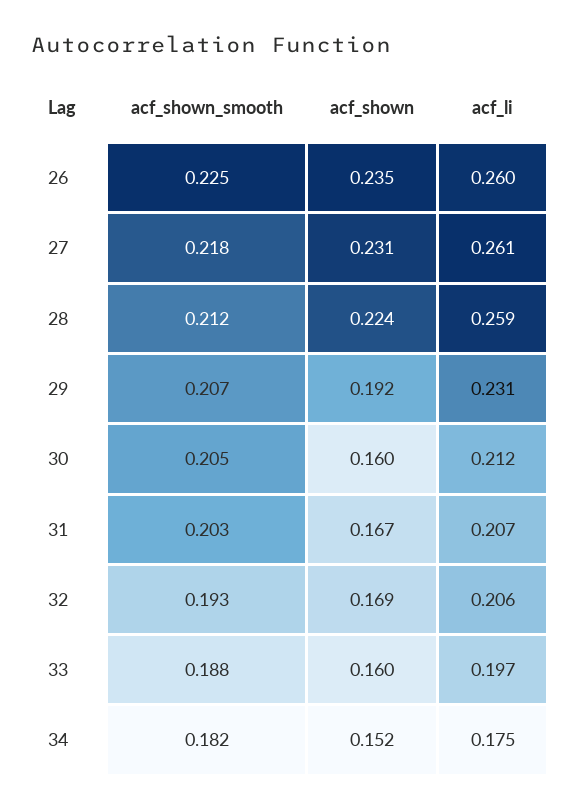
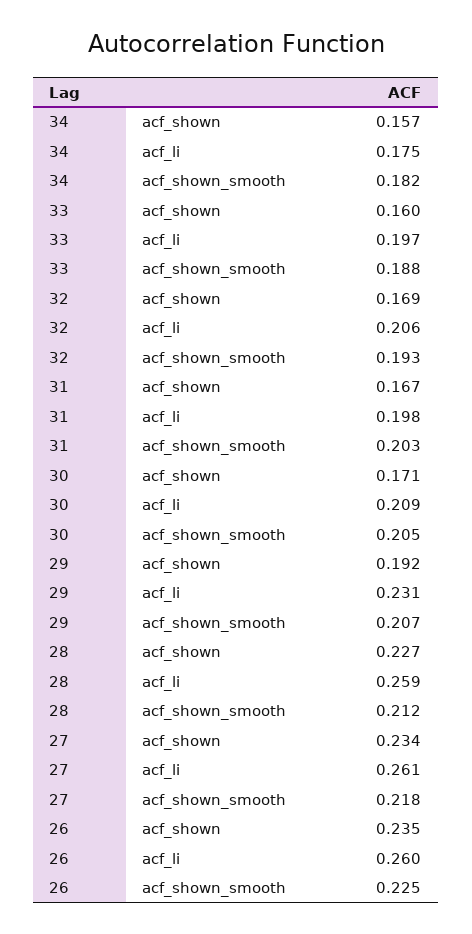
  {
    "acf_shown_smooth": {
      "26": 0.225,
      "27": 0.218,
      "28": 0.212,
      "29": 0.207,
      "30": 0.205,
      "31": 0.203,
      "32": 0.193,
      "33": 0.188,
      "34": 0.182
    },
    "acf_shown": {
      "26": 0.235,
-     "27": 0.231,
+     "27": 0.234,
-     "28": 0.224,
+     "28": 0.227,
      "29": 0.192,
-     "30": 0.16,
+     "30": 0.171,
      "31": 0.167,
      "32": 0.169,
      "33": 0.16,
-     "34": 0.152
+     "34": 0.157
    },
    "acf_li": {
      "26": 0.26,
      "27": 0.261,
      "28": 0.259,
      "29": 0.231,
-     "30": 0.212,
+     "30": 0.209,
-     "31": 0.207,
+     "31": 0.198,
      "32": 0.206,
      "33": 0.197,
      "34": 0.175
    }
  }

